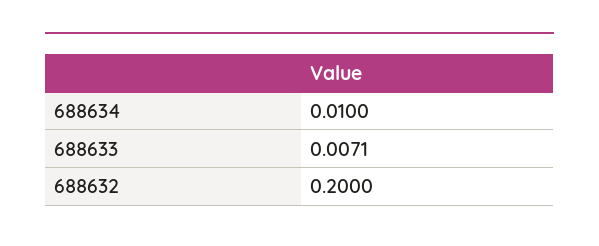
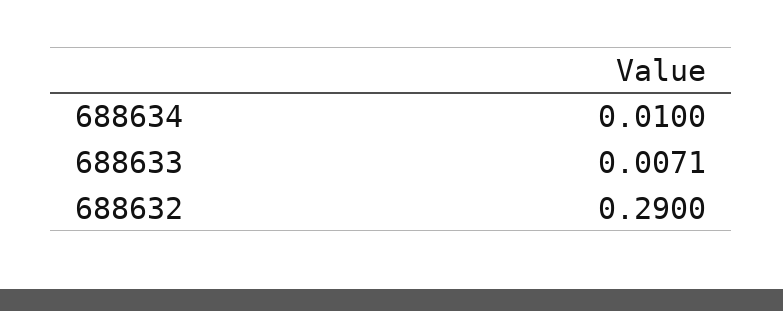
  {
    "688634": 0.01,
    "688633": 0.0071,
-   "688632": 0.2
+   "688632": 0.29
  }

